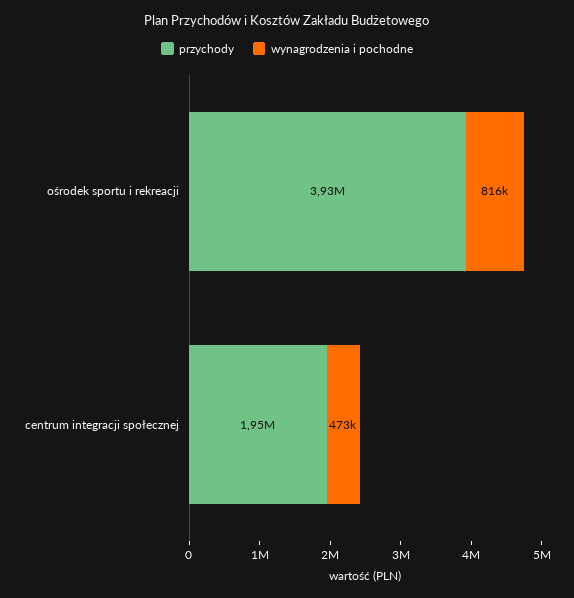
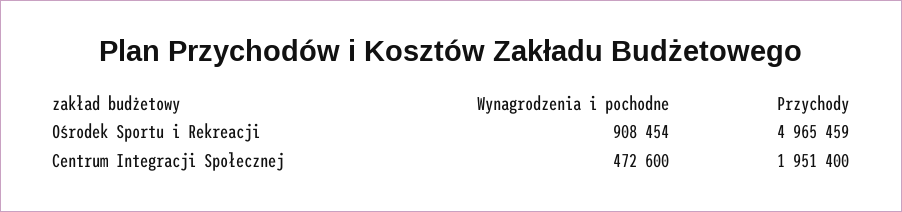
  {
    "przychody": {
-     "ośrodek sportu i rekreacji": 3930000,
+     "ośrodek sportu i rekreacji": 4965459,
      "centrum integracji społecznej": 1951400
    },
    "wynagrodzenia i pochodne": {
-     "ośrodek sportu i rekreacji": 816000,
+     "ośrodek sportu i rekreacji": 908454,
      "centrum integracji społecznej": 472600
    }
  }

